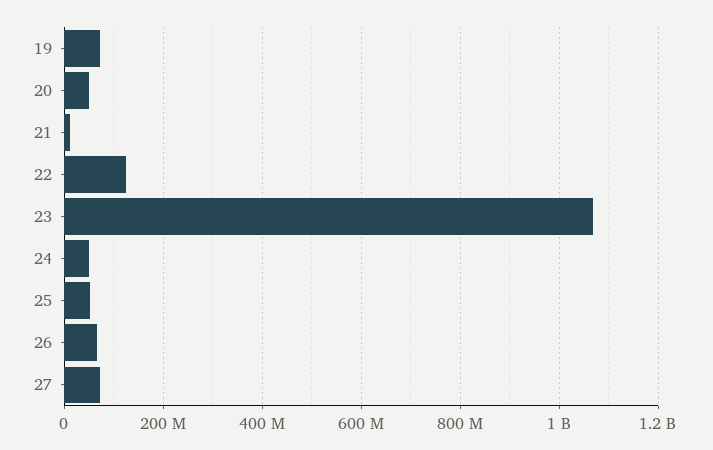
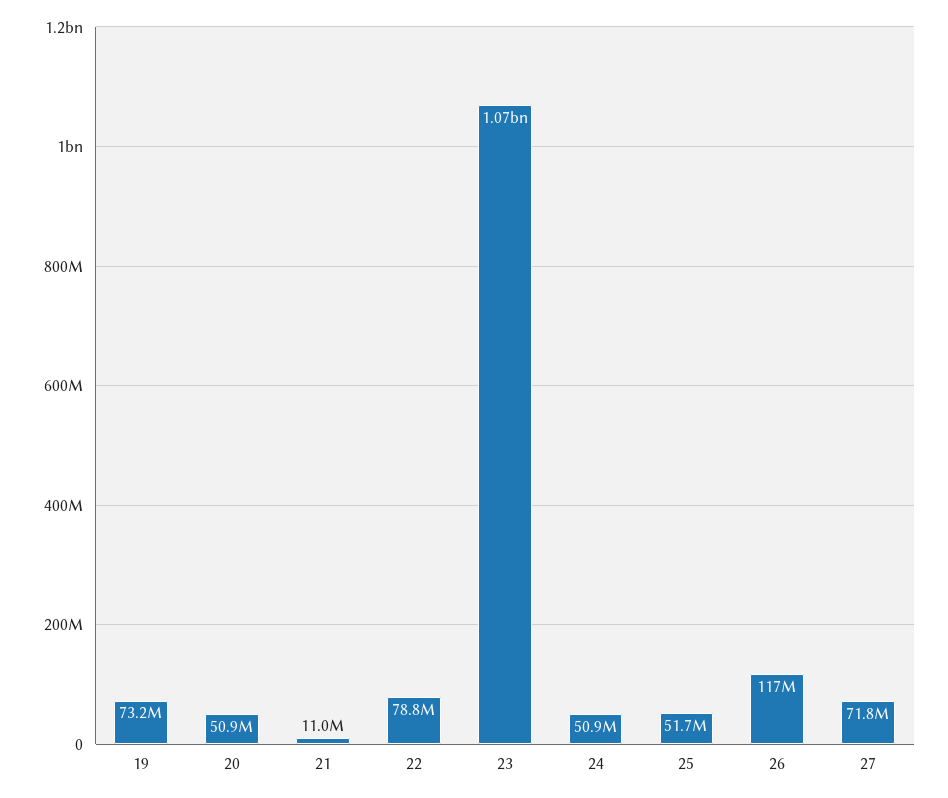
  {
    "19": 73200000,
    "20": 50900000,
    "21": 11000000,
-   "22": 120000000,
+   "22": 78800000,
    "23": 1070000000,
    "24": 50900000,
    "25": 51700000,
-   "26": 60000000,
+   "26": 117000000,
    "27": 71800000
  }

